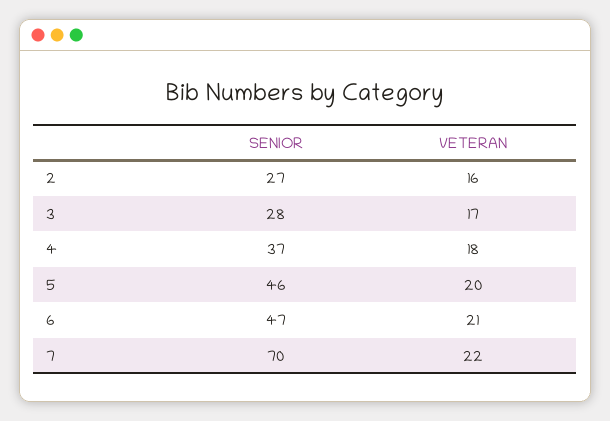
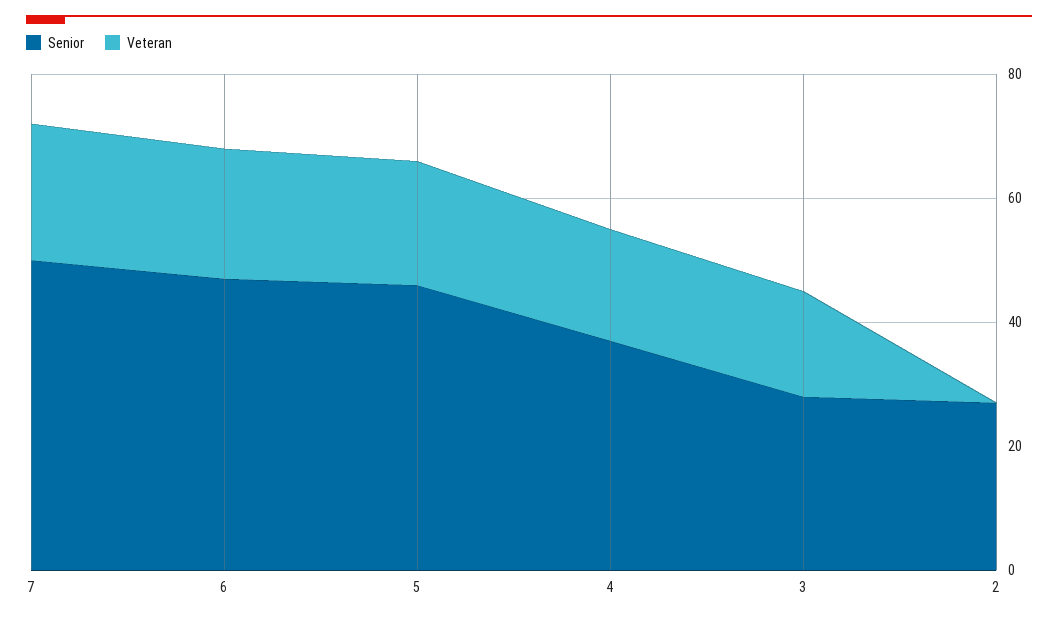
  {
    "SENIOR": {
      "2": 27,
      "3": 28,
      "4": 37,
      "5": 46,
      "6": 47,
-     "7": 70
+     "7": 50
    },
    "VETERAN": {
-     "2": 16,
+     "2": 0,
      "3": 17,
      "4": 18,
      "5": 20,
      "6": 21,
      "7": 22
    }
  }

